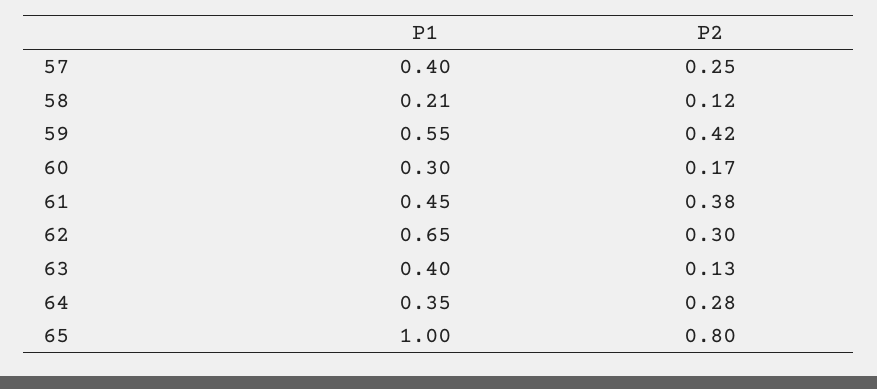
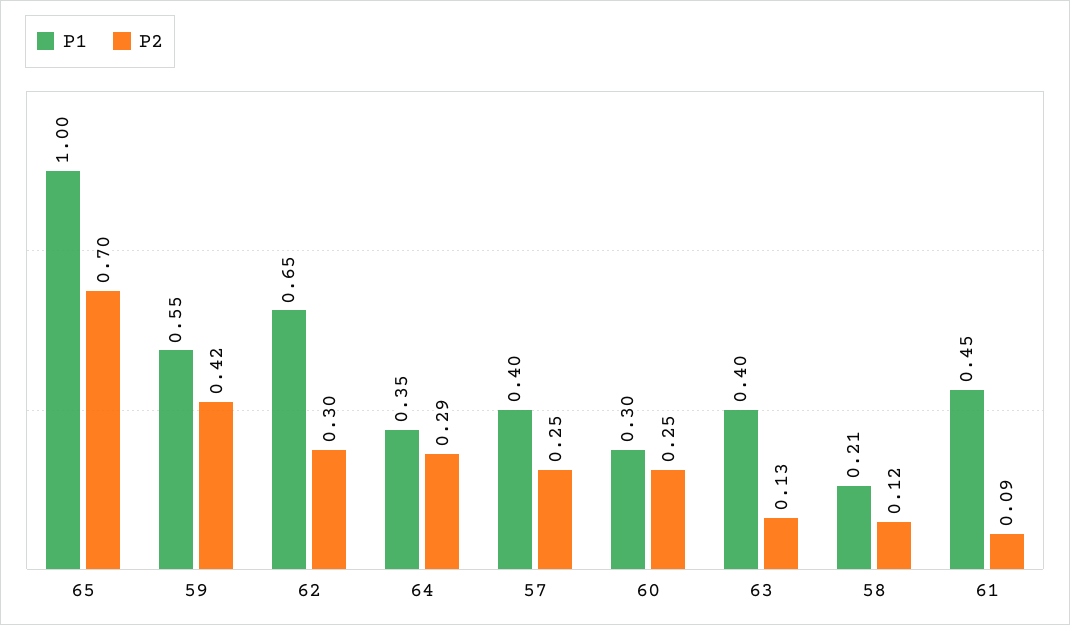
  {
    "P1": {
      "57": 0.4,
      "58": 0.21,
      "59": 0.55,
      "60": 0.3,
      "61": 0.45,
      "62": 0.65,
      "63": 0.4,
      "64": 0.35,
      "65": 1
    },
    "P2": {
      "57": 0.25,
      "58": 0.12,
      "59": 0.42,
-     "60": 0.17,
+     "60": 0.25,
-     "61": 0.38,
+     "61": 0.09,
      "62": 0.3,
      "63": 0.13,
-     "64": 0.28,
+     "64": 0.29,
-     "65": 0.8
+     "65": 0.7
    }
  }

